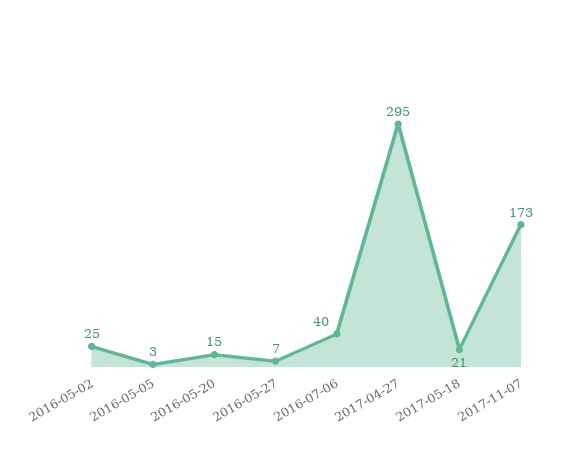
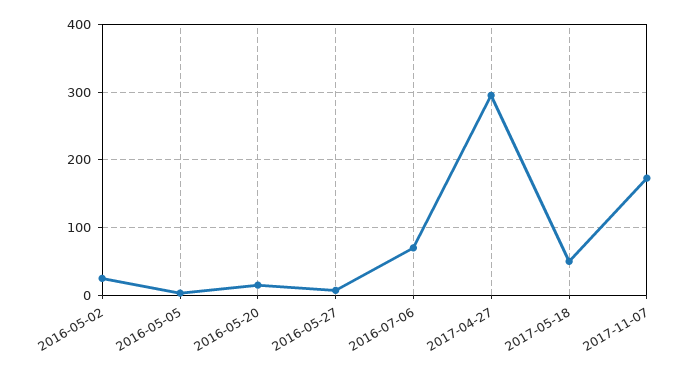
  {
    "2016-05-02": 25,
    "2016-05-05": 3,
    "2016-05-20": 15,
    "2016-05-27": 7,
-   "2016-07-06": 40,
+   "2016-07-06": 70,
    "2017-04-27": 295,
-   "2017-05-18": 21,
+   "2017-05-18": 50,
    "2017-11-07": 173
  }

